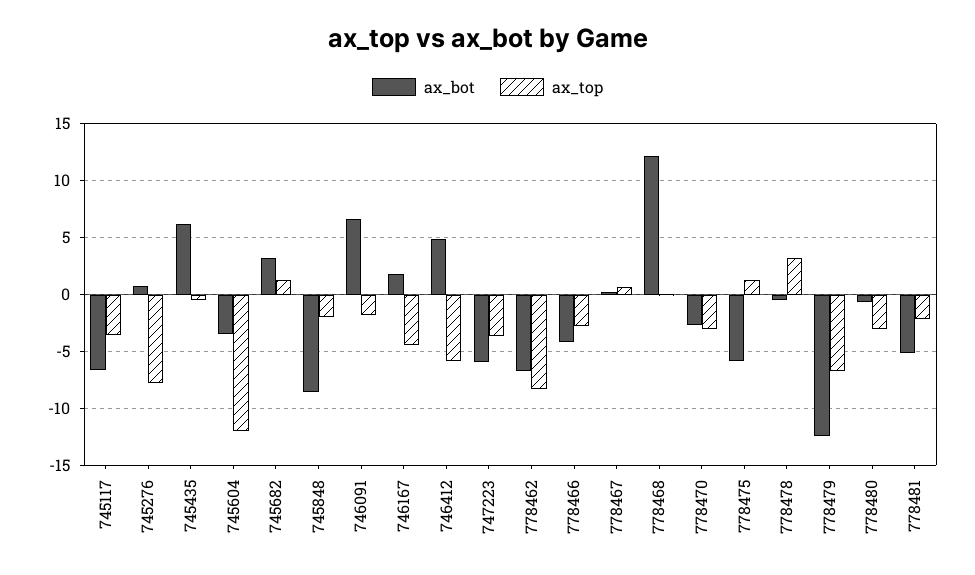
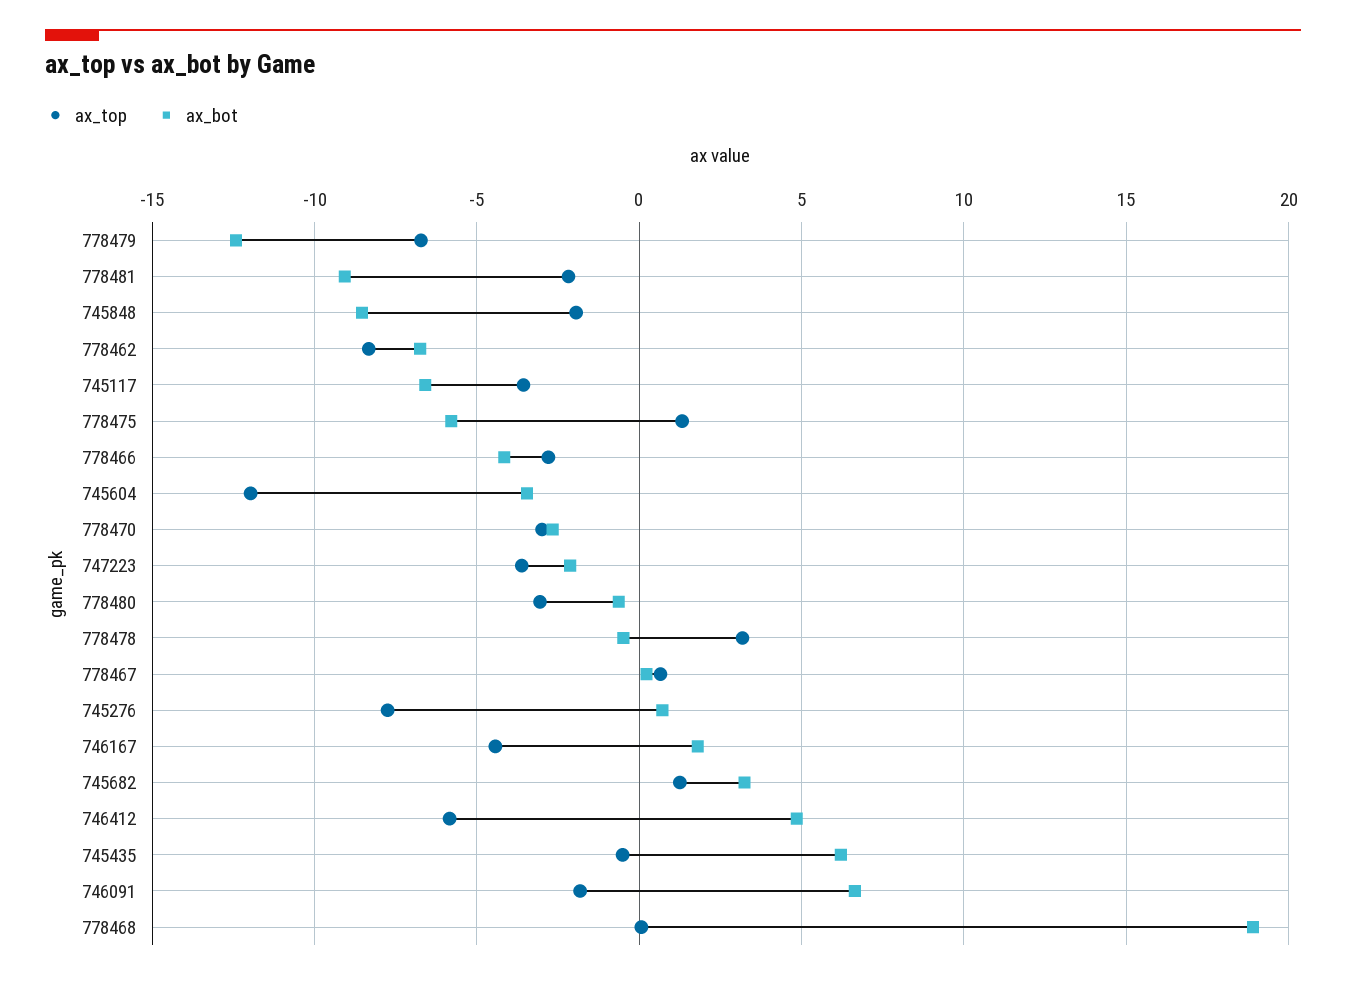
  {
    "ax_bot": {
      "745117": -6.5,
      "745276": 0.5,
      "745435": 6,
      "745604": -3.5,
      "745682": 3,
      "745848": -8.5,
      "746091": 6.5,
      "746167": 2,
      "746412": 5,
-     "747223": -6,
+     "747223": -2,
      "778462": -7,
      "778466": -4,
      "778467": 0,
-     "778468": 12,
+     "778468": 19,
      "778470": -2.5,
      "778475": -6,
      "778478": -0.5,
      "778479": -12.5,
      "778480": -0.5,
-     "778481": -5
+     "778481": -9
    },
    "ax_top": {
      "745117": -3.5,
      "745276": -8,
      "745435": -0.5,
      "745604": -12,
      "745682": 1,
      "745848": -2,
      "746091": -2,
      "746167": -4.5,
      "746412": -6,
      "747223": -3.5,
      "778462": -8.5,
      "778466": -3,
      "778467": 0.5,
      "778468": 0,
      "778470": -3,
      "778475": 1.5,
      "778478": 3,
      "778479": -6.5,
      "778480": -3,
      "778481": -2
    }
  }

